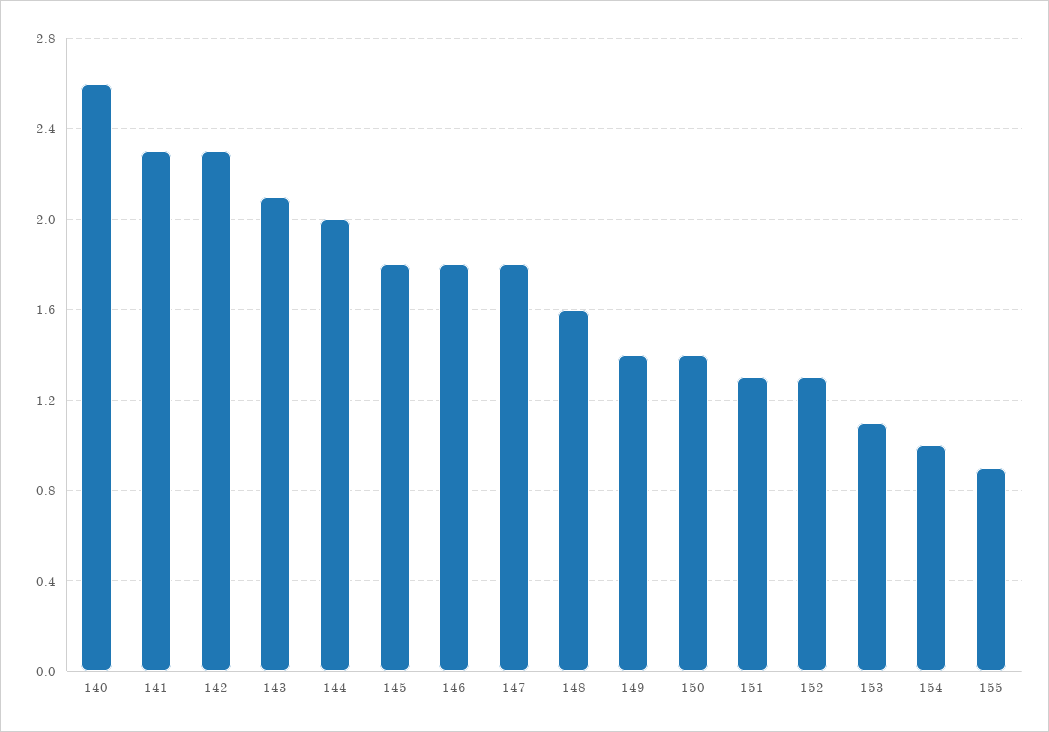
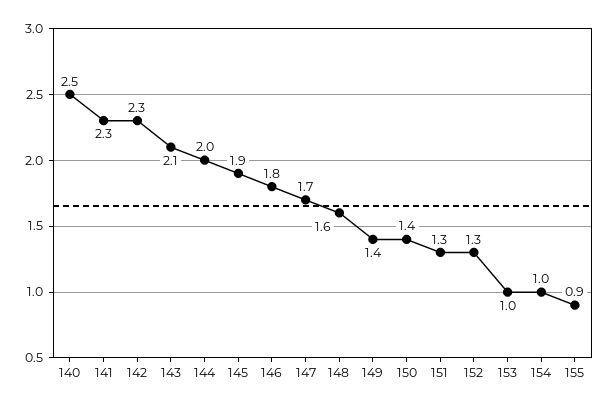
  {
-   "140": 2.6,
+   "140": 2.5,
    "141": 2.3,
    "142": 2.3,
    "143": 2.1,
    "144": 2,
-   "145": 1.8,
+   "145": 1.9,
    "146": 1.8,
-   "147": 1.8,
+   "147": 1.7,
    "148": 1.6,
    "149": 1.4,
    "150": 1.4,
    "151": 1.3,
    "152": 1.3,
-   "153": 1.1,
+   "153": 1,
    "154": 1,
    "155": 0.9
  }

